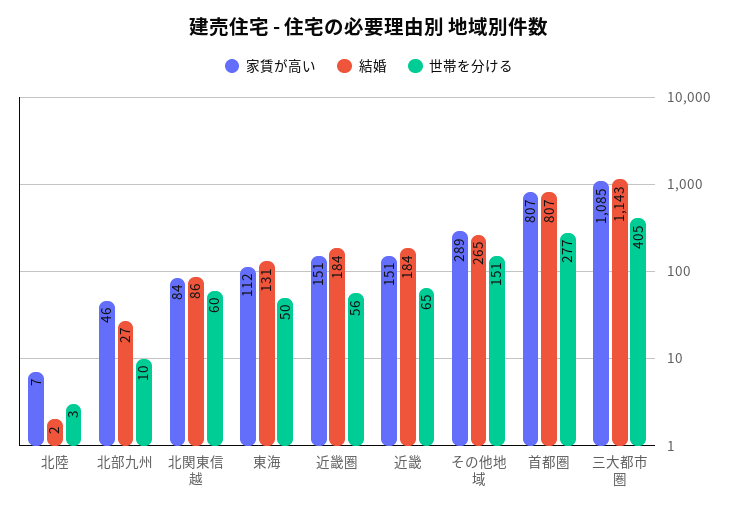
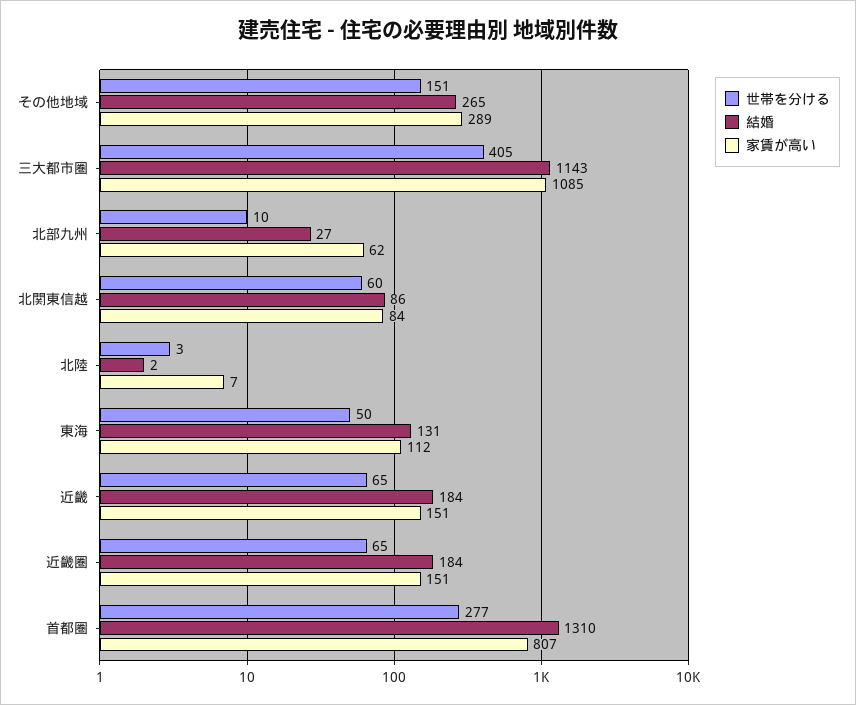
  {
    "家賃が高い": {
      "北陸": 7,
-     "北部九州": 46,
+     "北部九州": 62,
      "北関東信越": 84,
      "東海": 112,
      "近畿圏": 151,
      "近畿": 151,
      "その他地域": 289,
      "首都圏": 807,
      "三大都市圏": 1085
    },
    "結婚": {
      "北陸": 2,
      "北部九州": 27,
      "北関東信越": 86,
      "東海": 131,
      "近畿圏": 184,
      "近畿": 184,
      "その他地域": 265,
-     "首都圏": 807,
+     "首都圏": 1310,
      "三大都市圏": 1143
    },
    "世帯を分ける": {
      "北陸": 3,
      "北部九州": 10,
      "北関東信越": 60,
      "東海": 50,
-     "近畿圏": 56,
+     "近畿圏": 65,
      "近畿": 65,
      "その他地域": 151,
      "首都圏": 277,
      "三大都市圏": 405
    }
  }

